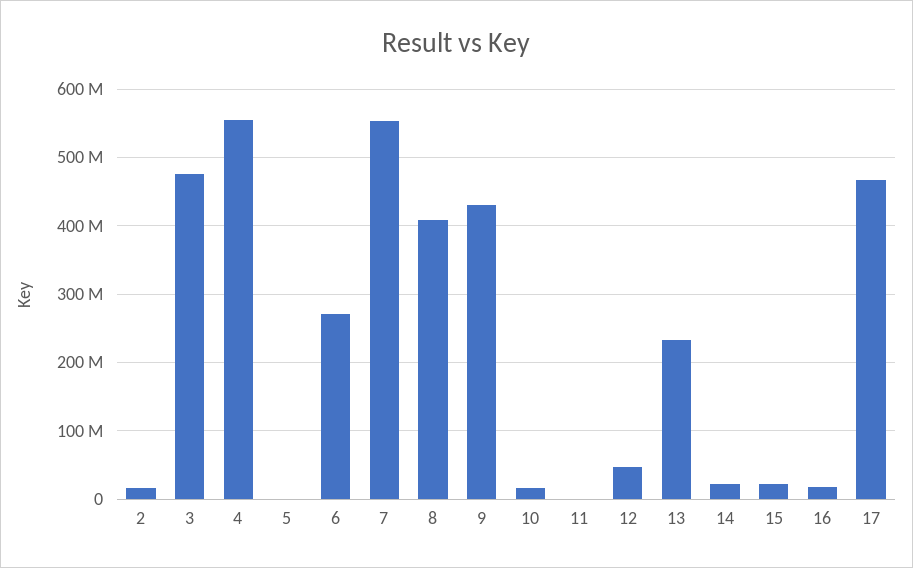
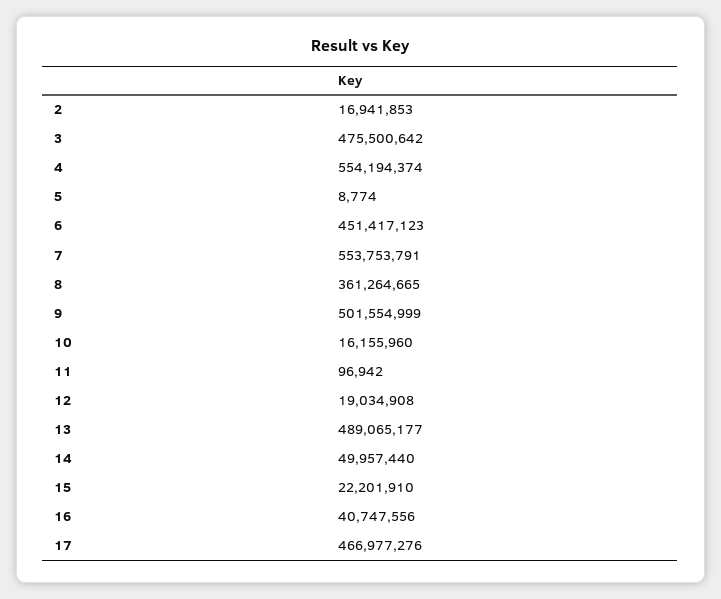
  {
    "2": 16941853,
    "3": 475500642,
    "4": 554194374,
    "5": 8774,
-   "6": 270000000,
+   "6": 451417123,
    "7": 553753791,
-   "8": 410000000,
+   "8": 361264665,
-   "9": 430000000,
+   "9": 501554999,
    "10": 16155960,
    "11": 96942,
-   "12": 50000000,
+   "12": 19034908,
-   "13": 230000000,
+   "13": 489065177,
-   "14": 20000000,
+   "14": 49957440,
    "15": 22201910,
-   "16": 20000000,
+   "16": 40747556,
    "17": 466977276
  }

